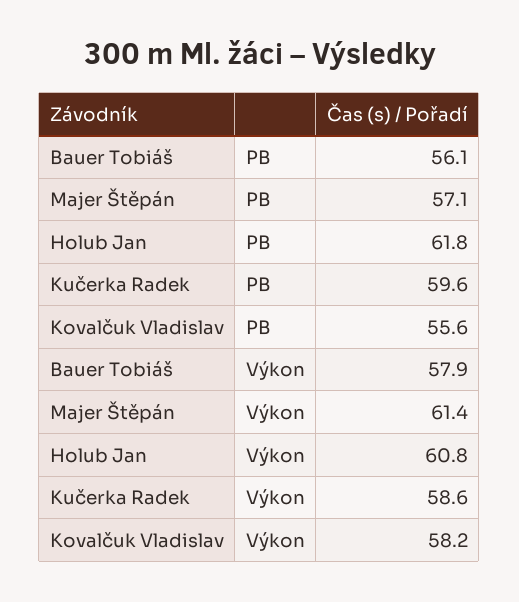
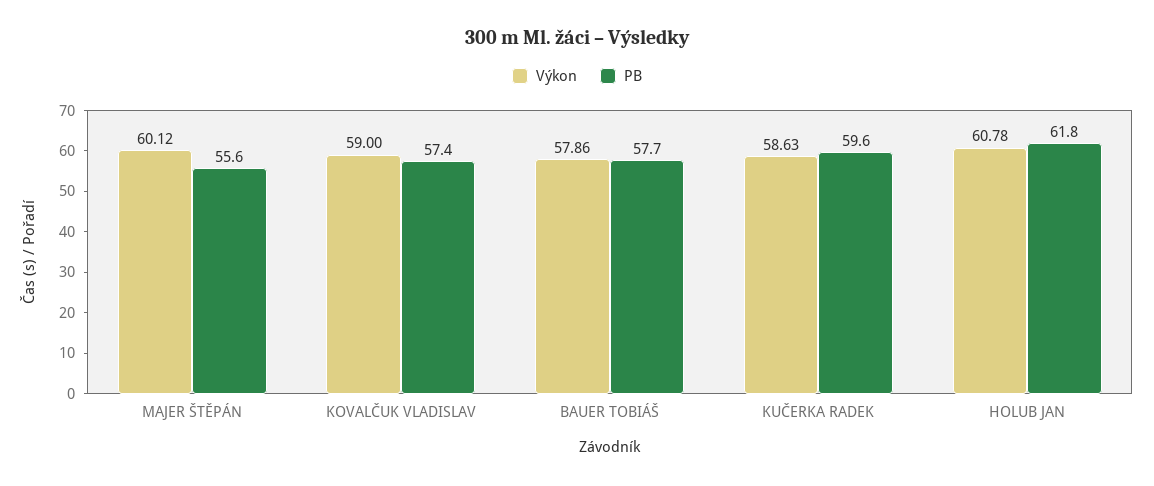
  {
    "PB": {
-     "Bauer Tobiáš": 56.1,
+     "Bauer Tobiáš": 57.7,
-     "Majer Štěpán": 57.1,
+     "Majer Štěpán": 55.6,
      "Holub Jan": 61.8,
      "Kučerka Radek": 59.6,
-     "Kovalčuk Vladislav": 55.6
+     "Kovalčuk Vladislav": 57.4
    },
    "Výkon": {
      "Bauer Tobiáš": 57.86,
-     "Majer Štěpán": 61.4,
+     "Majer Štěpán": 60.12,
      "Holub Jan": 60.78,
      "Kučerka Radek": 58.63,
-     "Kovalčuk Vladislav": 58.2
+     "Kovalčuk Vladislav": 59
    }
  }

